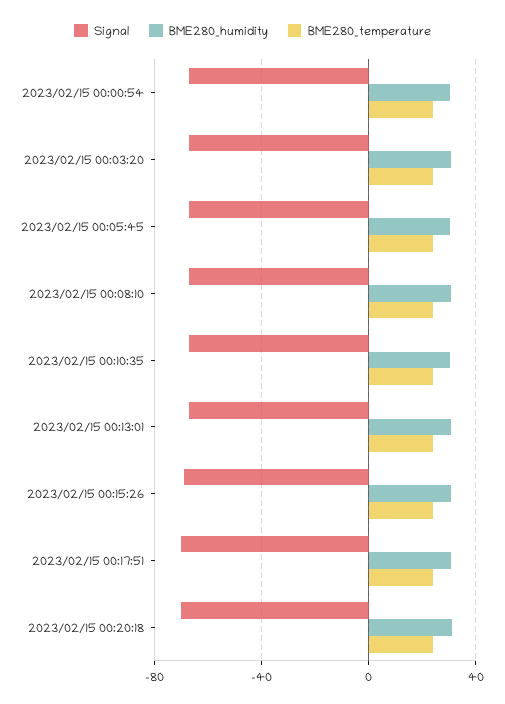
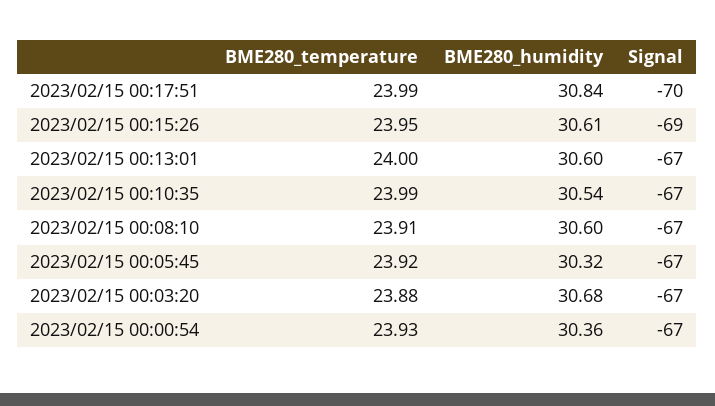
  {
    "Signal": {
      "2023/02/15 00:00:54": -67,
      "2023/02/15 00:03:20": -67,
      "2023/02/15 00:05:45": -67,
      "2023/02/15 00:08:10": -67,
      "2023/02/15 00:10:35": -67,
      "2023/02/15 00:13:01": -67,
      "2023/02/15 00:15:26": -69,
-     "2023/02/15 00:17:51": -70,
+     "2023/02/15 00:17:51": -70
-     "2023/02/15 00:20:18": -70
    },
    "BME280_humidity": {
      "2023/02/15 00:00:54": 30.36,
      "2023/02/15 00:03:20": 30.68,
      "2023/02/15 00:05:45": 30.32,
      "2023/02/15 00:08:10": 30.6,
      "2023/02/15 00:10:35": 30.54,
      "2023/02/15 00:13:01": 30.6,
      "2023/02/15 00:15:26": 30.61,
-     "2023/02/15 00:17:51": 30.84,
+     "2023/02/15 00:17:51": 30.84
-     "2023/02/15 00:20:18": 30
    },
    "BME280_temperature": {
      "2023/02/15 00:00:54": 23.93,
      "2023/02/15 00:03:20": 23.88,
      "2023/02/15 00:05:45": 23.92,
      "2023/02/15 00:08:10": 23.91,
      "2023/02/15 00:10:35": 23.99,
      "2023/02/15 00:13:01": 24,
      "2023/02/15 00:15:26": 23.95,
-     "2023/02/15 00:17:51": 23.99,
+     "2023/02/15 00:17:51": 23.99
-     "2023/02/15 00:20:18": 25
    }
  }

